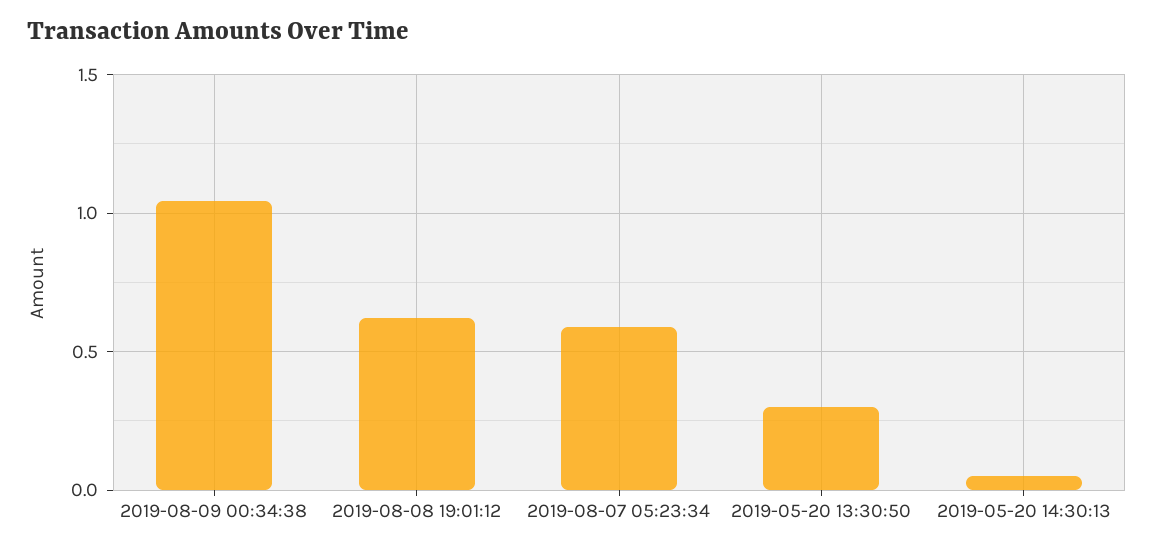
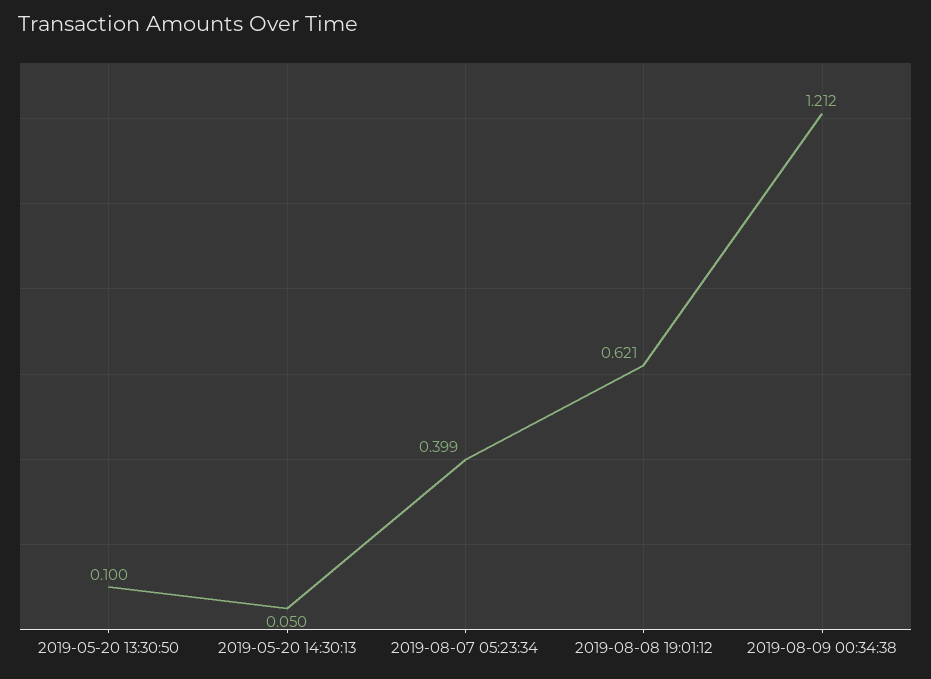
  {
-   "2019-08-09 00:34:38": 1.05,
+   "2019-08-09 00:34:38": 1.212,
    "2019-08-08 19:01:12": 0.621,
-   "2019-08-07 05:23:34": 0.6,
+   "2019-08-07 05:23:34": 0.399,
-   "2019-05-20 13:30:50": 0.3,
+   "2019-05-20 13:30:50": 0.1,
    "2019-05-20 14:30:13": 0.05
  }

